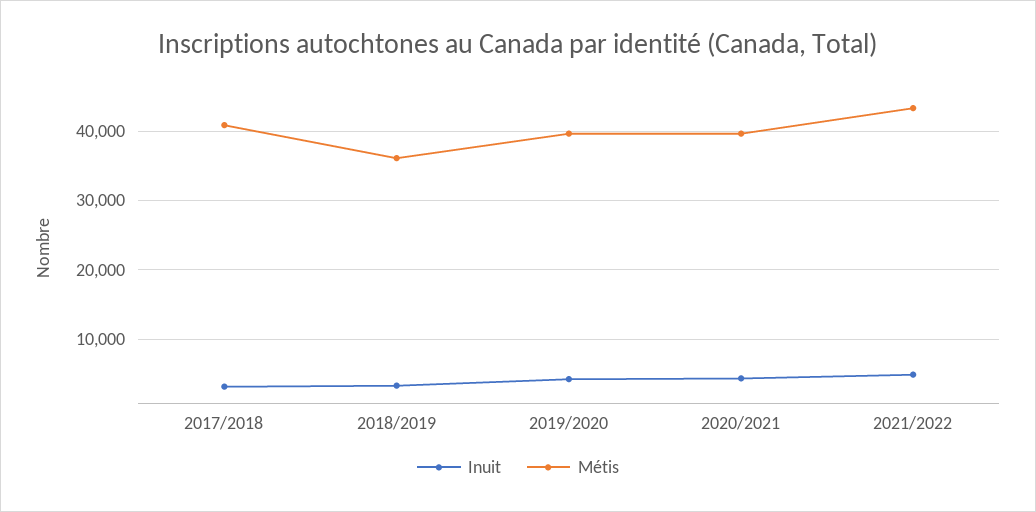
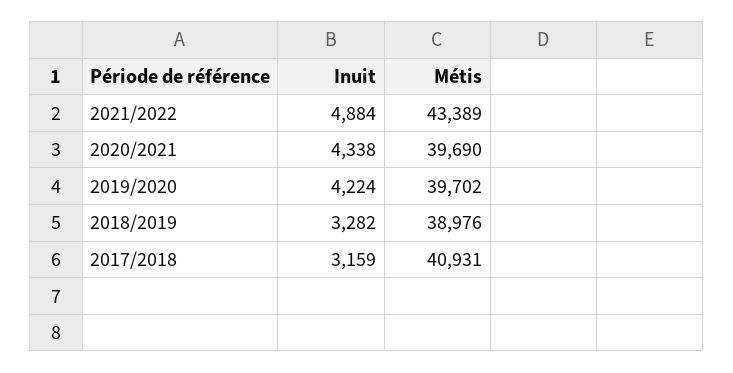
  {
    "Inuit": {
      "2017/2018": 3159,
      "2018/2019": 3282,
      "2019/2020": 4224,
      "2020/2021": 4338,
      "2021/2022": 4884
    },
    "Métis": {
      "2017/2018": 40931,
-     "2018/2019": 36000,
+     "2018/2019": 38976,
      "2019/2020": 39702,
      "2020/2021": 39690,
      "2021/2022": 43389
    }
  }

